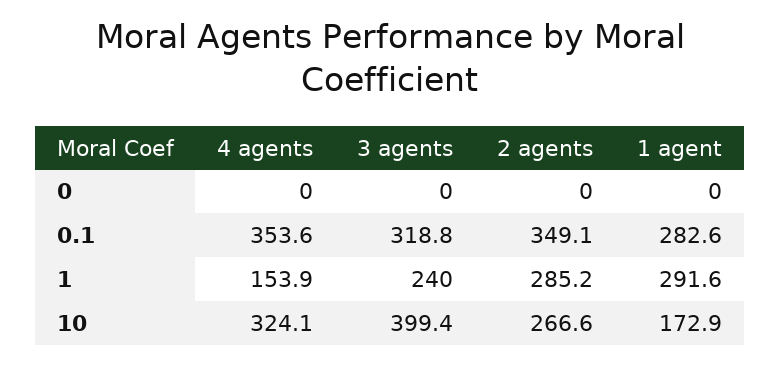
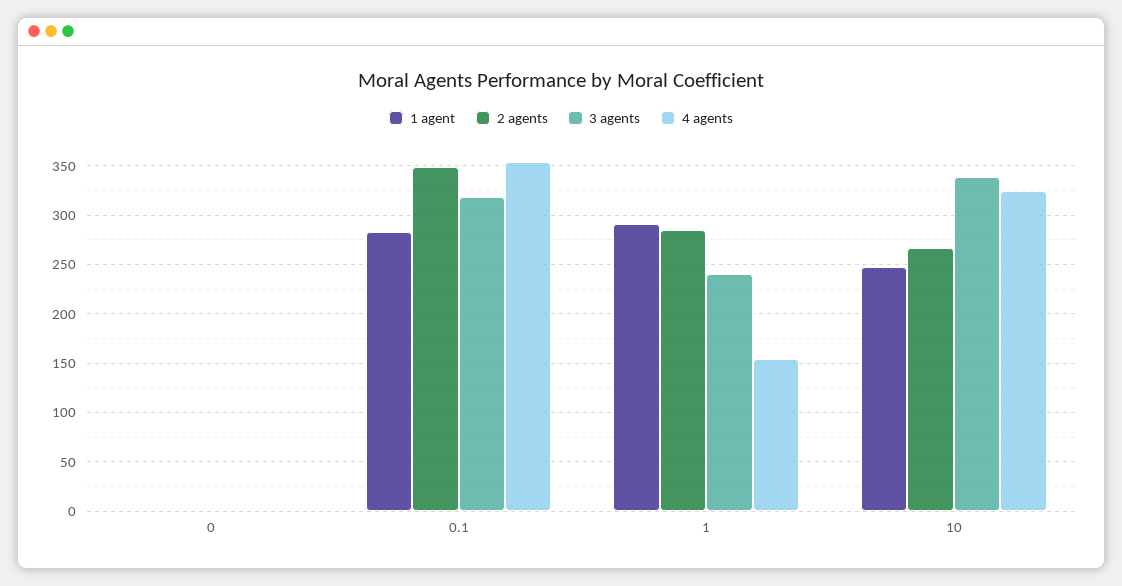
  {
    "4 agents": {
      "0": 0,
      "0.1": 353.6,
      "1": 153.9,
      "10": 324.1
    },
    "3 agents": {
      "0": 0,
      "0.1": 318.8,
      "1": 240,
-     "10": 399.4
+     "10": 340
    },
    "2 agents": {
      "0": 0,
      "0.1": 349.1,
      "1": 285.2,
      "10": 266.6
    },
    "1 agent": {
      "0": 0,
      "0.1": 282.6,
      "1": 291.6,
-     "10": 172.9
+     "10": 250
    }
  }

